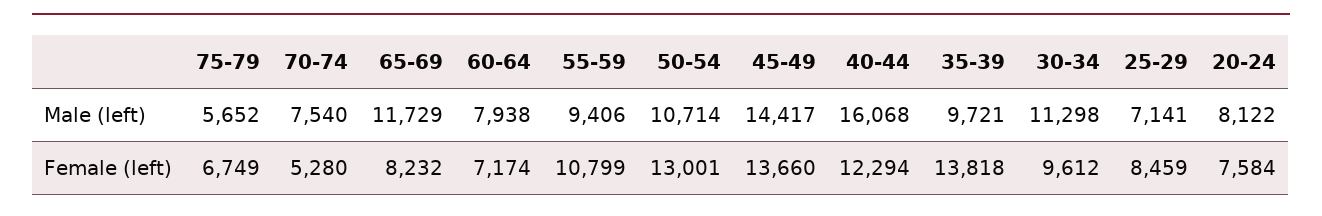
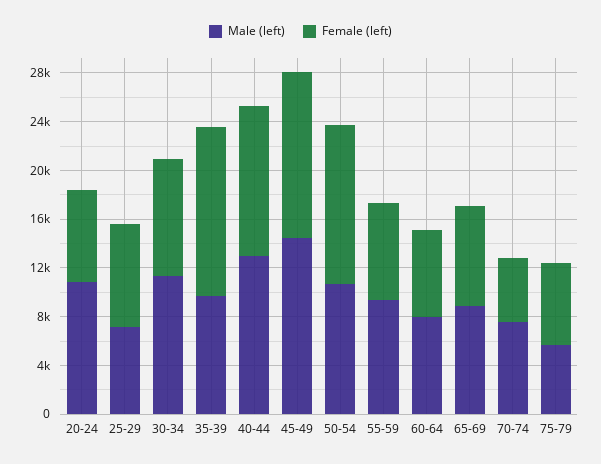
  {
    "Male (left)": {
      "75-79": 5652,
      "70-74": 7540,
-     "65-69": 11729,
+     "65-69": 9000,
      "60-64": 7938,
      "55-59": 9406,
      "50-54": 10714,
      "45-49": 14417,
-     "40-44": 16068,
+     "40-44": 13000,
      "35-39": 9721,
      "30-34": 11298,
      "25-29": 7141,
-     "20-24": 8122
+     "20-24": 11000
    },
    "Female (left)": {
      "75-79": 6749,
      "70-74": 5280,
      "65-69": 8232,
      "60-64": 7174,
-     "55-59": 10799,
+     "55-59": 8000,
      "50-54": 13001,
      "45-49": 13660,
      "40-44": 12294,
      "35-39": 13818,
      "30-34": 9612,
      "25-29": 8459,
      "20-24": 7584
    }
  }

